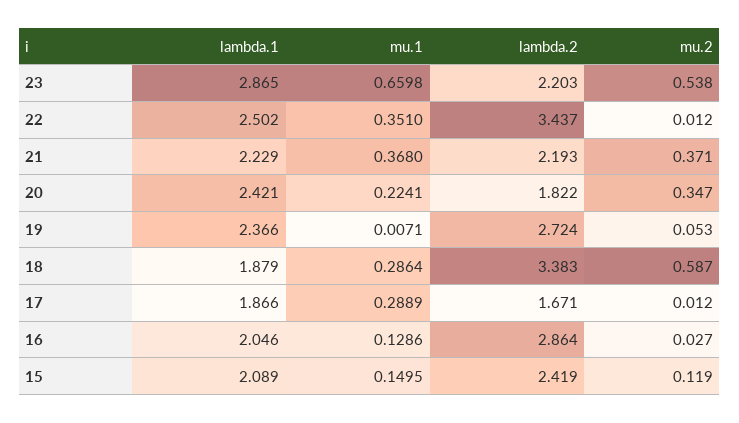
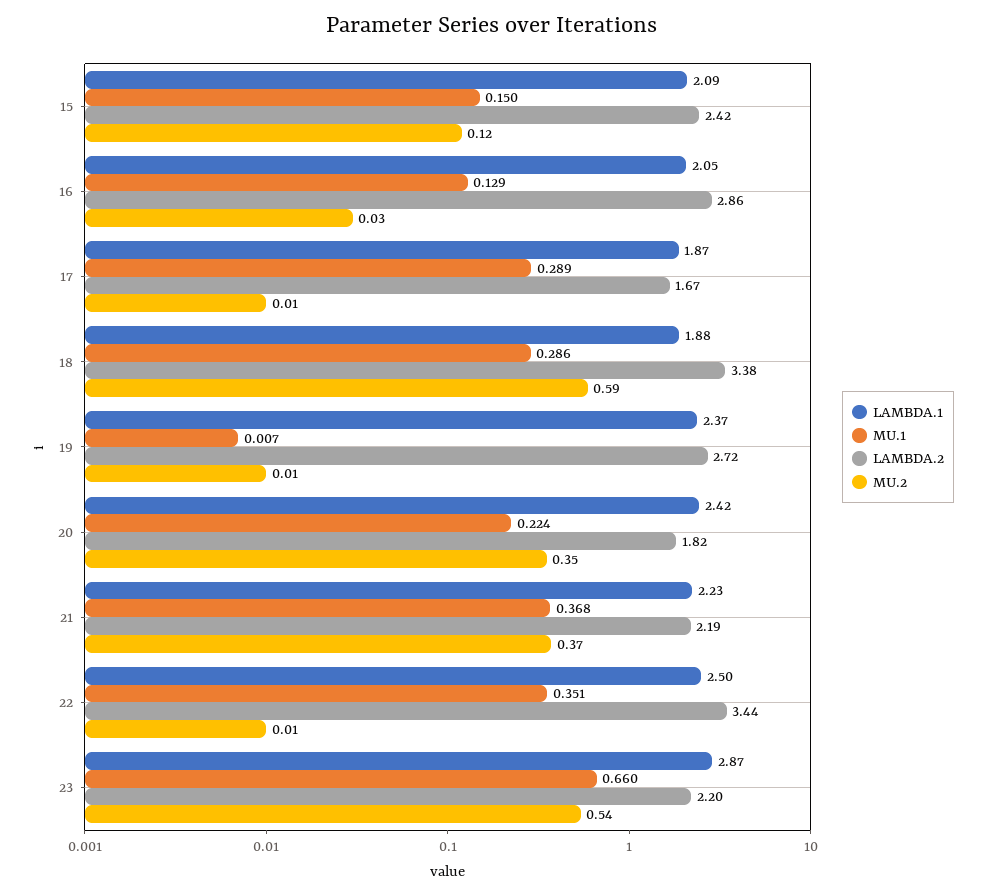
  {
    "lambda.1": {
      "23": 2.865,
      "22": 2.502,
      "21": 2.229,
      "20": 2.421,
      "19": 2.366,
      "18": 1.879,
      "17": 1.866,
      "16": 2.046,
      "15": 2.089
    },
    "mu.1": {
      "23": 0.6598,
      "22": 0.351,
      "21": 0.368,
      "20": 0.2241,
      "19": 0.0071,
      "18": 0.2864,
      "17": 0.2889,
      "16": 0.1286,
      "15": 0.1495
    },
    "lambda.2": {
      "23": 2.203,
      "22": 3.437,
      "21": 2.193,
      "20": 1.822,
      "19": 2.724,
      "18": 3.383,
      "17": 1.671,
      "16": 2.864,
      "15": 2.419
    },
    "mu.2": {
      "23": 0.538,
      "22": 0.012,
      "21": 0.371,
      "20": 0.347,
-     "19": 0.053,
+     "19": 0.01,
      "18": 0.587,
      "17": 0.012,
      "16": 0.027,
      "15": 0.119
    }
  }

